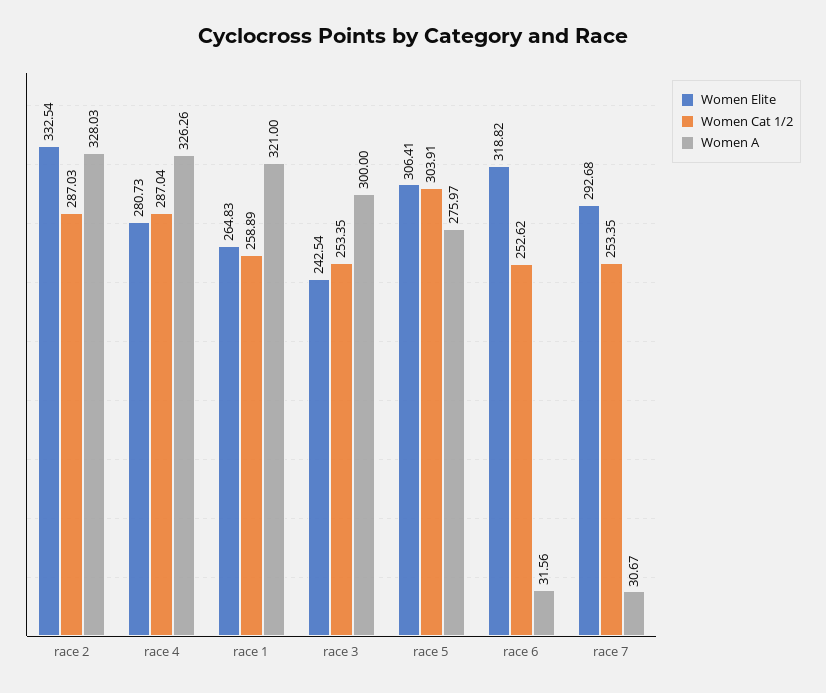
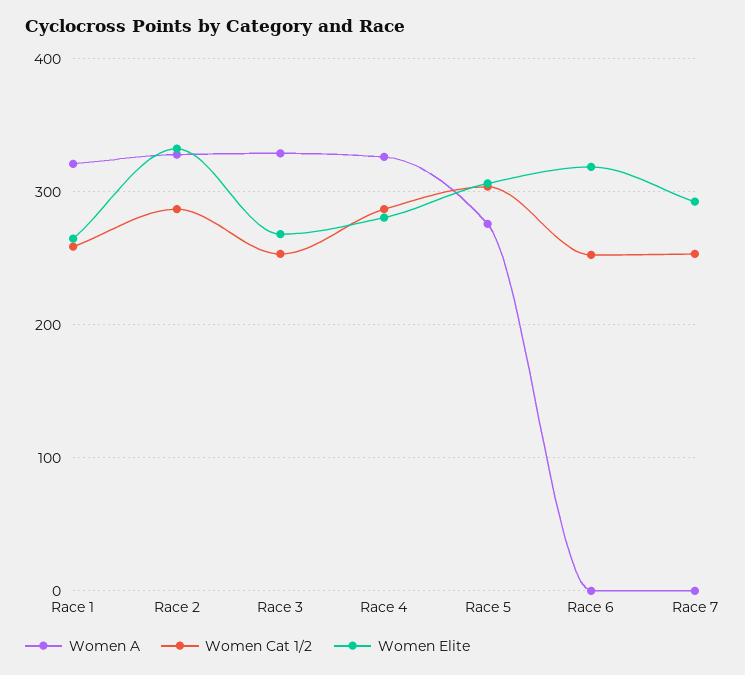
  {
    "Women Elite": {
      "race 2": 332.54,
      "race 4": 280.73,
      "race 1": 264.83,
-     "race 3": 242.54,
+     "race 3": 270,
      "race 5": 306.41,
      "race 6": 318.82,
      "race 7": 292.68
    },
    "Women Cat 1/2": {
      "race 2": 287.03,
      "race 4": 287.04,
      "race 1": 258.89,
      "race 3": 253.35,
      "race 5": 303.91,
      "race 6": 252.62,
      "race 7": 253.35
    },
    "Women A": {
      "race 2": 328.03,
      "race 4": 326.26,
      "race 1": 321,
-     "race 3": 300,
+     "race 3": 330,
      "race 5": 275.97,
-     "race 6": 31.56,
+     "race 6": 0,
-     "race 7": 30.67
+     "race 7": 0
    }
  }

